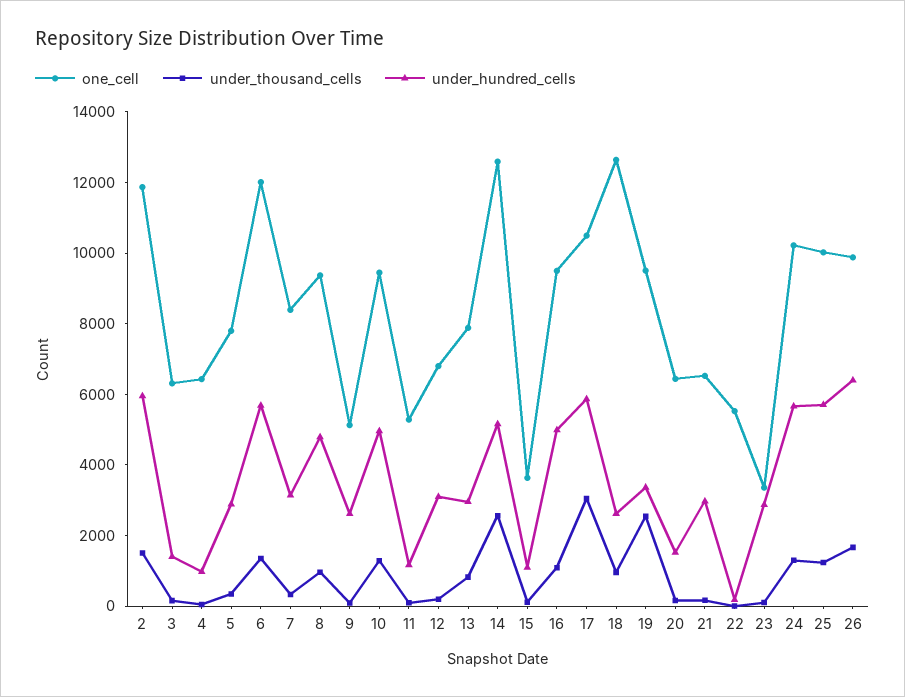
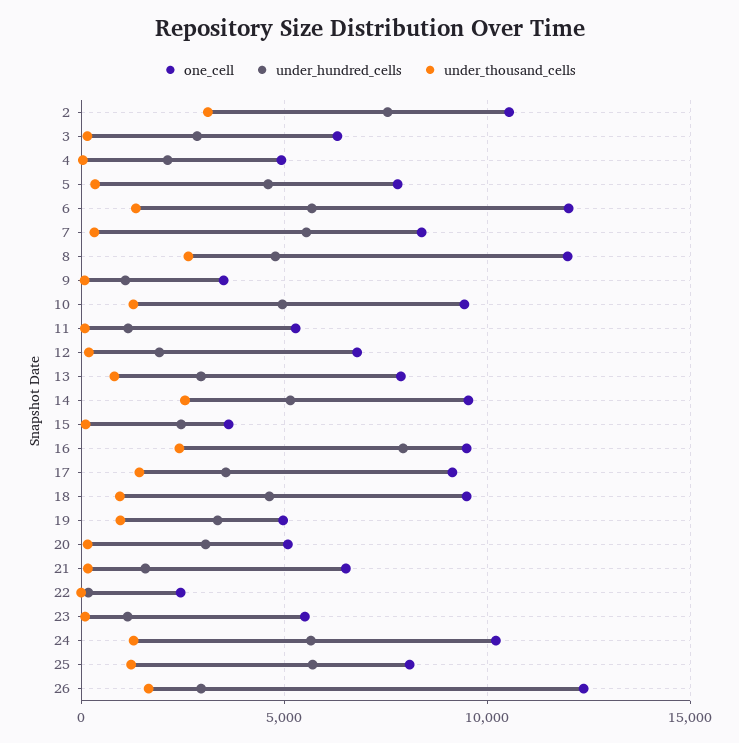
  {
    "one_cell": {
-     "2": 12000,
+     "2": 10500,
      "3": 6500,
-     "4": 6500,
+     "4": 5000,
      "5": 8000,
      "6": 12000,
      "7": 8500,
-     "8": 9500,
+     "8": 12000,
-     "9": 5000,
+     "9": 3500,
      "10": 9500,
      "11": 5500,
      "12": 7000,
      "13": 8000,
-     "14": 12500,
+     "14": 9500,
      "15": 3500,
      "16": 9500,
-     "17": 10500,
+     "17": 9000,
-     "18": 12500,
+     "18": 9500,
-     "19": 9500,
+     "19": 5000,
-     "20": 6500,
+     "20": 5000,
      "21": 6500,
-     "22": 5500,
+     "22": 2500,
-     "23": 3500,
+     "23": 5500,
      "24": 10000,
-     "25": 10000,
+     "25": 8000,
-     "26": 10000
+     "26": 12500
    },
    "under_thousand_cells": {
-     "2": 1500,
+     "2": 3000,
      "3": 0,
      "4": 0,
      "5": 500,
      "6": 1500,
      "7": 500,
-     "8": 1000,
+     "8": 2500,
      "9": 0,
      "10": 1500,
      "11": 0,
      "12": 0,
      "13": 1000,
      "14": 2500,
      "15": 0,
-     "16": 1000,
+     "16": 2500,
-     "17": 3000,
+     "17": 1500,
      "18": 1000,
-     "19": 2500,
+     "19": 1000,
      "20": 0,
      "21": 0,
      "22": 0,
      "23": 0,
      "24": 1500,
      "25": 1000,
      "26": 1500
    },
    "under_hundred_cells": {
-     "2": 6000,
+     "2": 7500,
-     "3": 1500,
+     "3": 3000,
-     "4": 1000,
+     "4": 2000,
-     "5": 3000,
+     "5": 4500,
      "6": 5500,
-     "7": 3000,
+     "7": 5500,
      "8": 5000,
-     "9": 2500,
+     "9": 1000,
      "10": 5000,
      "11": 1000,
-     "12": 3000,
+     "12": 2000,
      "13": 3000,
      "14": 5000,
-     "15": 1000,
+     "15": 2500,
-     "16": 5000,
+     "16": 8000,
-     "17": 6000,
+     "17": 3500,
-     "18": 2500,
+     "18": 4500,
      "19": 3500,
-     "20": 1500,
+     "20": 3000,
-     "21": 3000,
+     "21": 1500,
      "22": 0,
-     "23": 3000,
+     "23": 1000,
      "24": 5500,
      "25": 5500,
-     "26": 6500
+     "26": 3000
    }
  }

